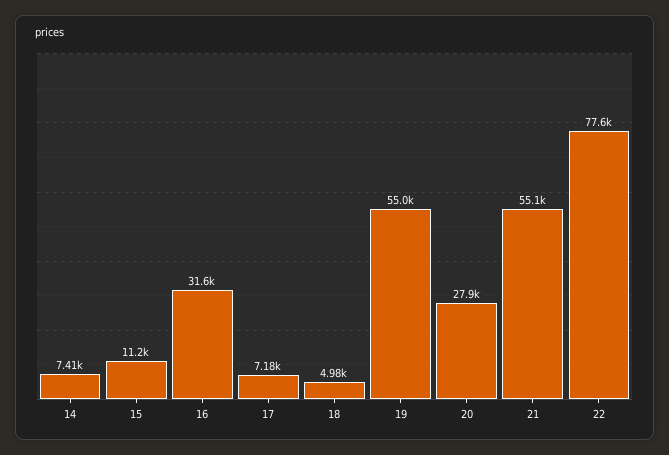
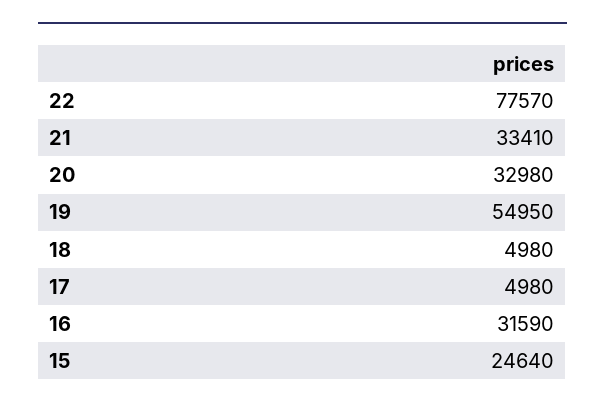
  {
-   "14": 7410,
-   "15": 11200,
+   "15": 24640,
    "16": 31590,
-   "17": 7180,
+   "17": 4980,
    "18": 4980,
    "19": 54950,
-   "20": 27900,
+   "20": 32980,
-   "21": 55100,
+   "21": 33410,
    "22": 77570
  }

